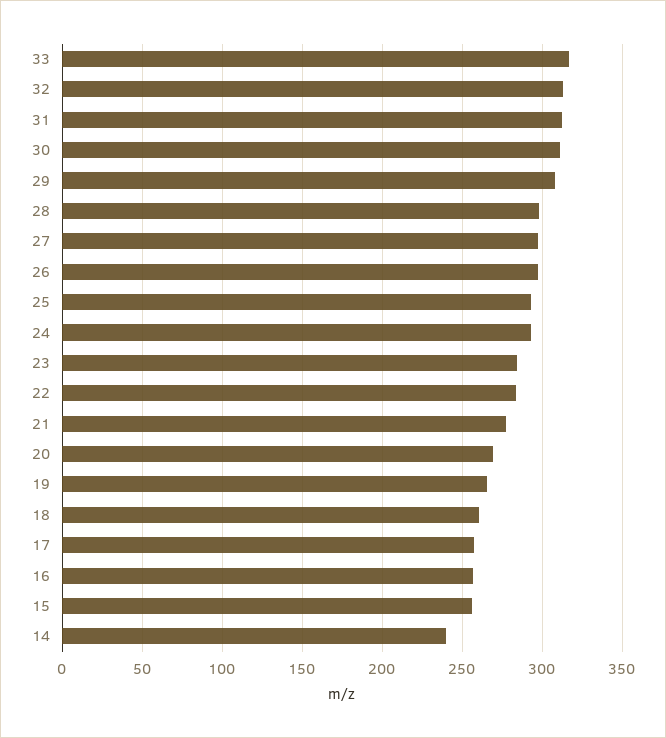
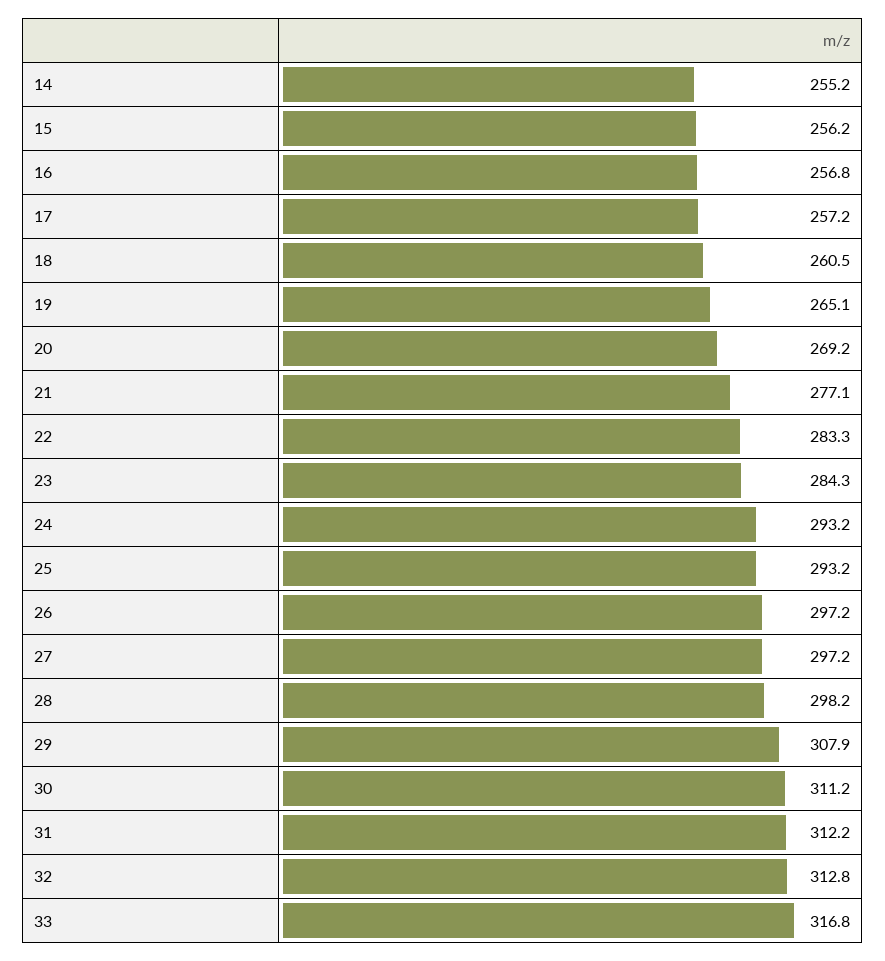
  {
    "33": 316.8,
    "32": 312.8,
    "31": 312.2,
    "30": 311.2,
    "29": 307.9,
    "28": 298.2,
    "27": 297.2,
    "26": 297.2,
    "25": 293.2,
    "24": 293.2,
    "23": 284.3,
    "22": 283.3,
    "21": 277.1,
    "20": 269.2,
    "19": 265.1,
    "18": 260.5,
    "17": 257.2,
    "16": 256.8,
    "15": 256.2,
-   "14": 240
+   "14": 255.2
  }

